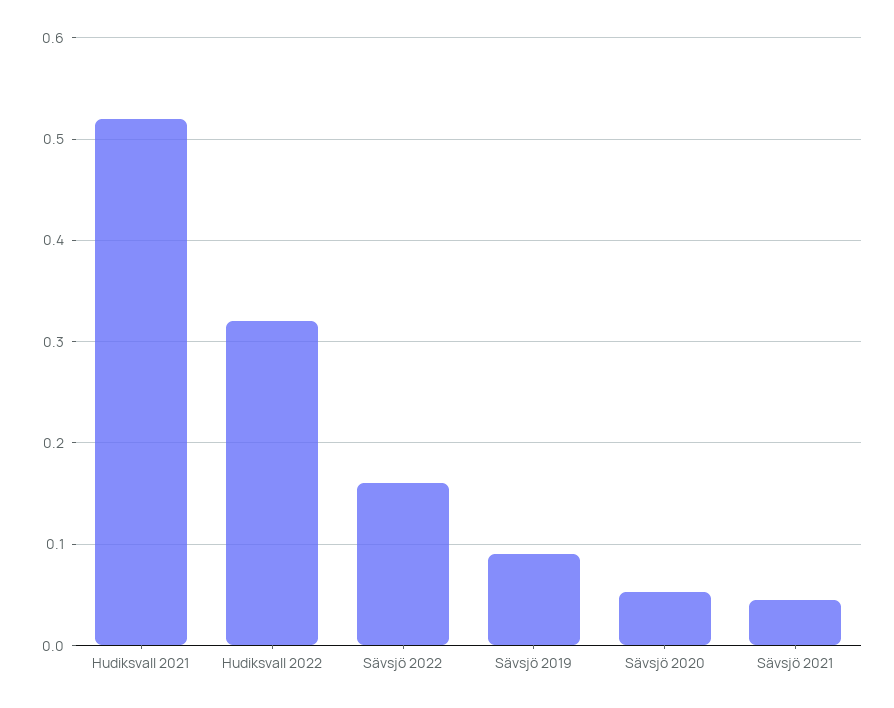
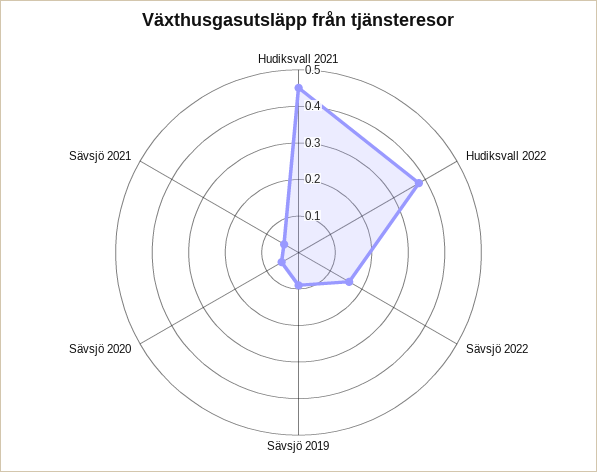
  {
-   "Hudiksvall 2021": 0.52,
+   "Hudiksvall 2021": 0.45,
-   "Hudiksvall 2022": 0.32,
+   "Hudiksvall 2022": 0.375,
    "Sävsjö 2022": 0.16,
    "Sävsjö 2019": 0.09,
    "Sävsjö 2020": 0.05,
    "Sävsjö 2021": 0.05
  }

